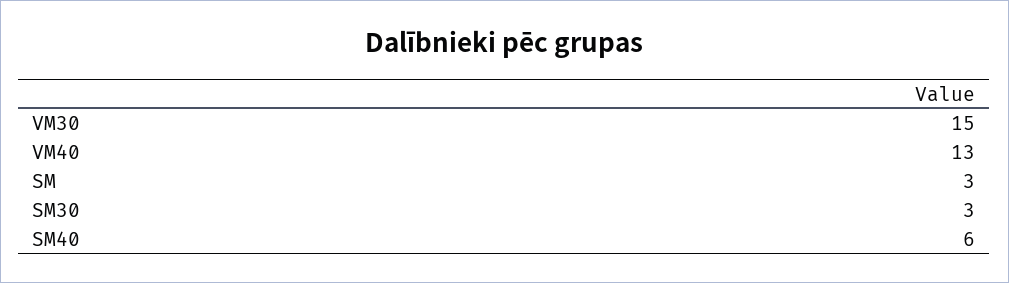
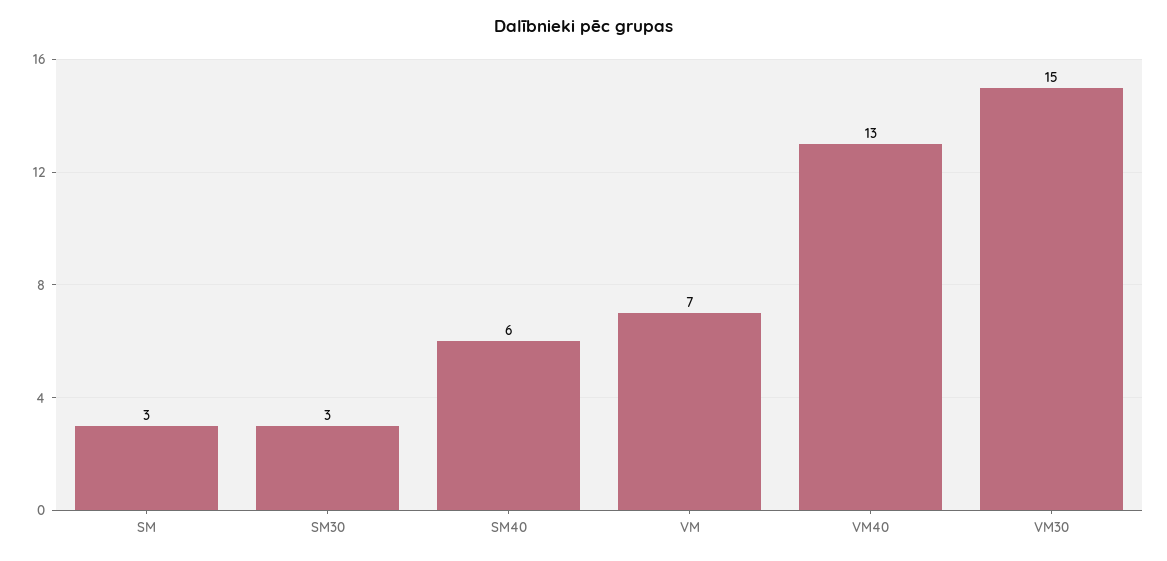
  {
    "VM30": 15,
    "VM40": 13,
    "SM": 3,
    "SM30": 3,
-   "SM40": 6
+   "SM40": 6,
+   "VM": 7
  }

